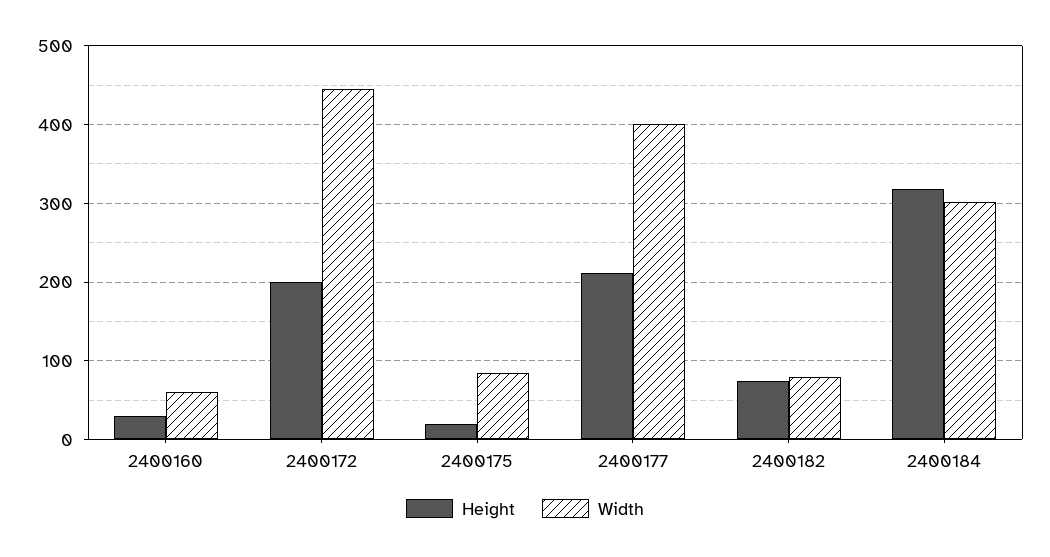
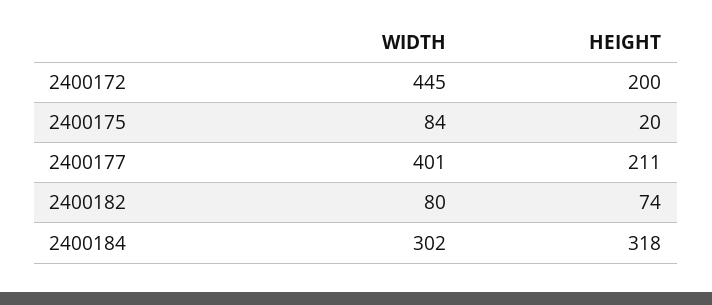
  {
    "Height": {
-     "2400160": 30,
      "2400172": 200,
      "2400175": 20,
      "2400177": 211,
      "2400182": 74,
      "2400184": 318
    },
    "Width": {
-     "2400160": 60,
      "2400172": 445,
      "2400175": 84,
      "2400177": 401,
      "2400182": 80,
      "2400184": 302
    }
  }

